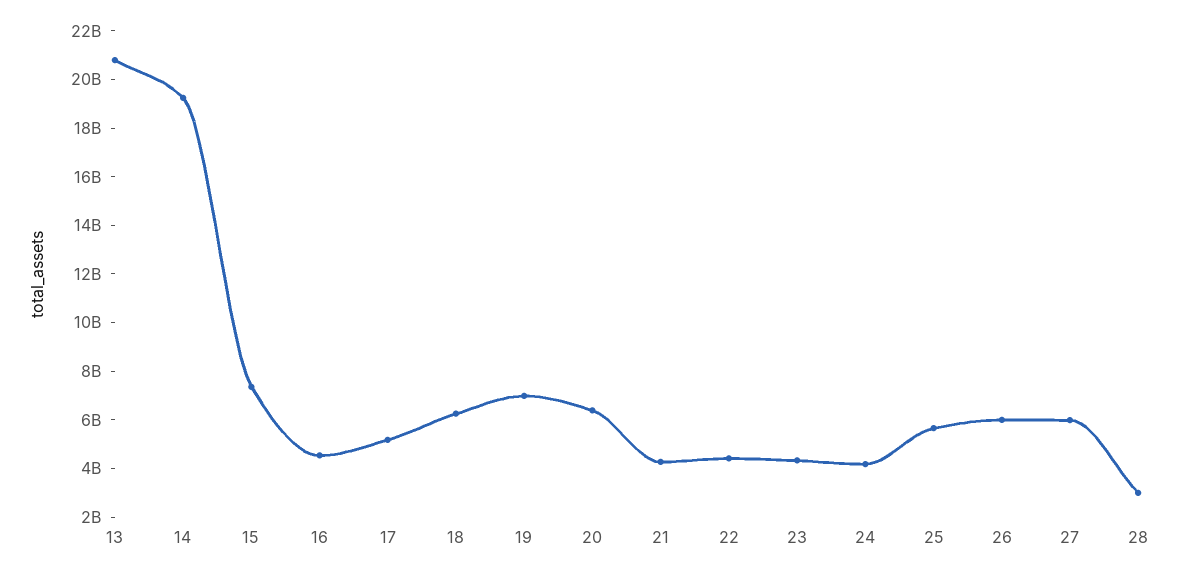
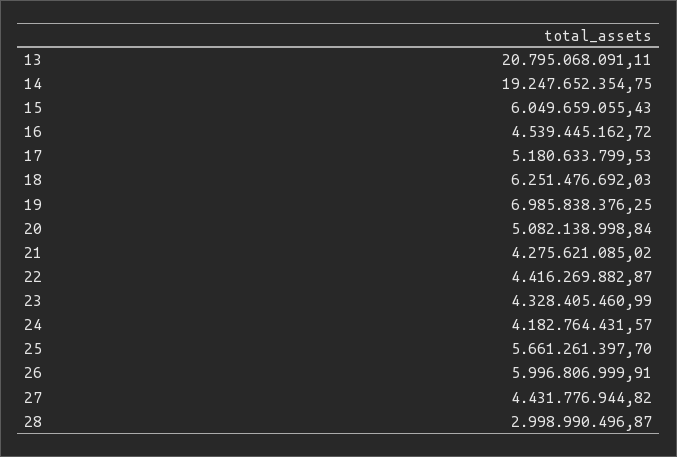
  {
    "13": 20795068091.11,
    "14": 19247652354.75,
-   "15": 7500000000,
+   "15": 6049659055.43,
    "16": 4539445162.72,
    "17": 5180633799.53,
    "18": 6251476692.03,
    "19": 6985838376.25,
-   "20": 6500000000,
+   "20": 5082138998.84,
    "21": 4275621085.02,
    "22": 4416269882.87,
    "23": 4328405460.99,
    "24": 4182764431.57,
    "25": 5661261397.7,
    "26": 5996806999.91,
-   "27": 6000000000,
+   "27": 4431776944.82,
    "28": 2998990496.87
  }

